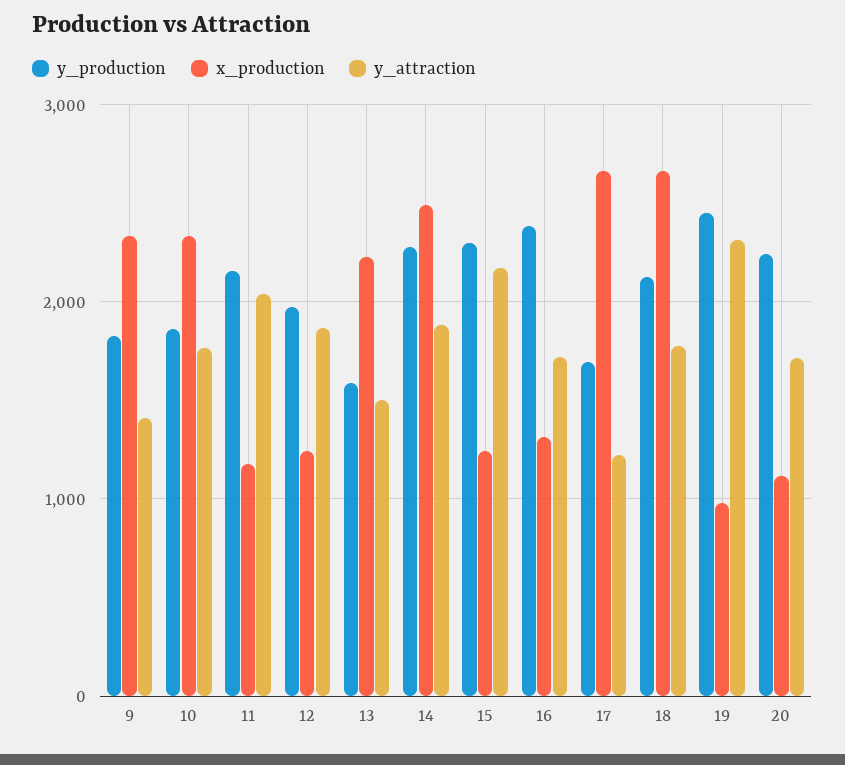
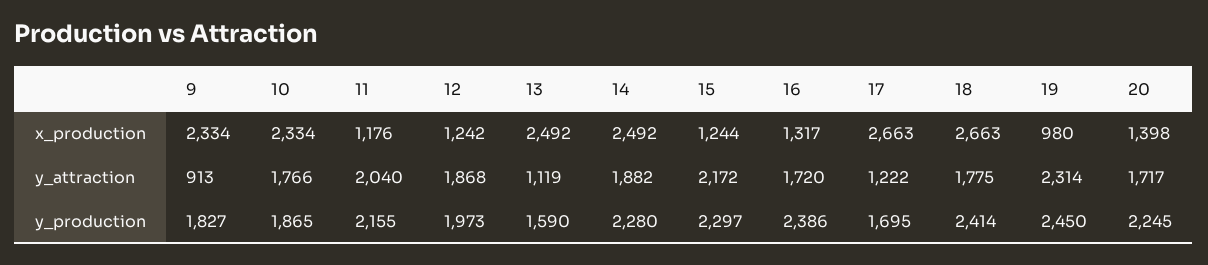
  {
    "y_production": {
      "9": 1827,
      "10": 1865,
      "11": 2155,
      "12": 1973,
      "13": 1590,
      "14": 2280,
      "15": 2297,
      "16": 2386,
      "17": 1695,
-     "18": 2100,
+     "18": 2414,
      "19": 2450,
      "20": 2245
    },
    "x_production": {
      "9": 2334,
      "10": 2334,
      "11": 1176,
      "12": 1242,
-     "13": 2200,
+     "13": 2492,
      "14": 2492,
      "15": 1244,
      "16": 1317,
      "17": 2663,
      "18": 2663,
      "19": 980,
-     "20": 1100
+     "20": 1398
    },
    "y_attraction": {
-     "9": 1400,
+     "9": 913,
      "10": 1766,
      "11": 2040,
      "12": 1868,
-     "13": 1500,
+     "13": 1119,
      "14": 1882,
      "15": 2172,
      "16": 1720,
      "17": 1222,
      "18": 1775,
      "19": 2314,
      "20": 1717
    }
  }

